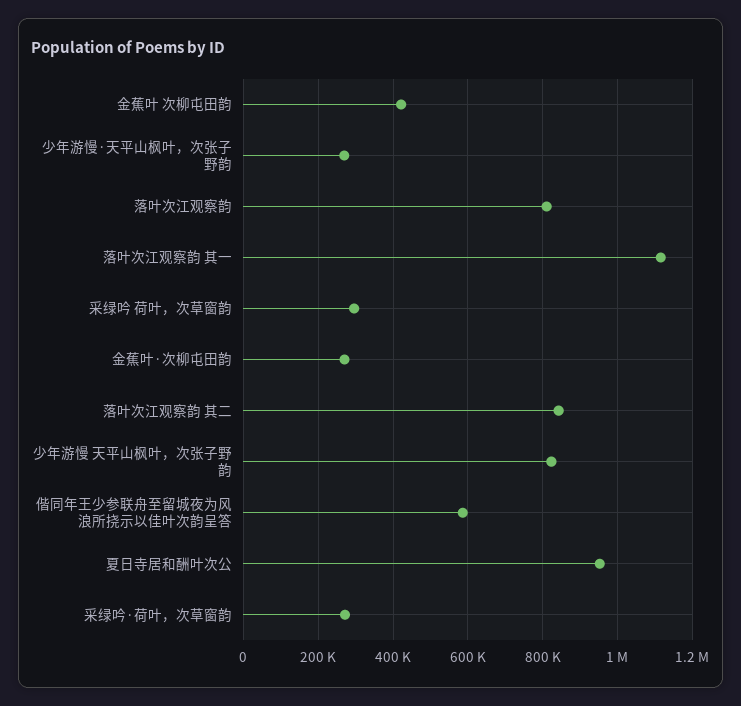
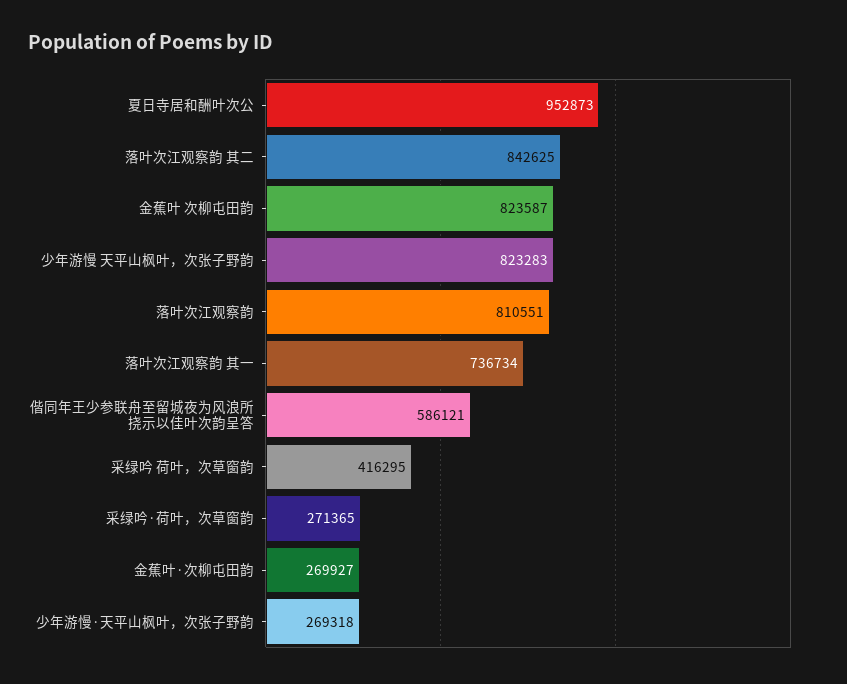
  {
-   "金蕉叶 次柳屯田韵": 420000,
+   "金蕉叶 次柳屯田韵": 823587,
    "少年游慢·天平山枫叶，次张子野韵": 269318,
    "落叶次江观察韵": 810551,
-   "落叶次江观察韵 其一": 1120000,
+   "落叶次江观察韵 其一": 736734,
-   "采绿吟 荷叶，次草窗韵": 300000,
+   "采绿吟 荷叶，次草窗韵": 416295,
    "金蕉叶·次柳屯田韵": 269927,
    "落叶次江观察韵 其二": 842625,
    "少年游慢 天平山枫叶，次张子野韵": 823283,
    "偕同年王少参联舟至留城夜为风浪所挠示以佳叶次韵呈答": 586121,
    "夏日寺居和酬叶次公": 952873,
    "采绿吟·荷叶，次草窗韵": 271365
  }

